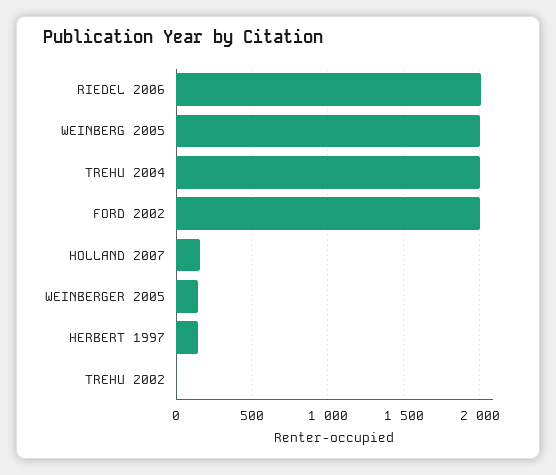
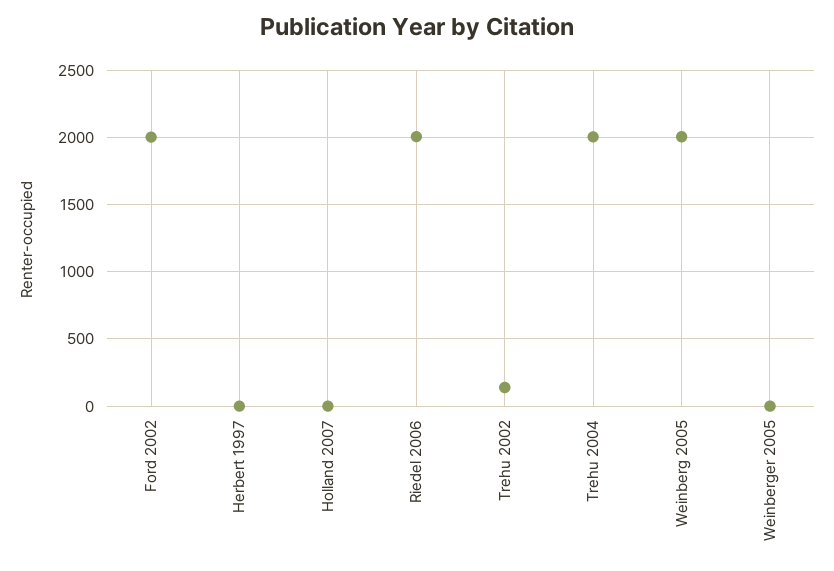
  {
    "RIEDEL 2006": 2000,
    "WEINBERG 2005": 2000,
    "TREHU 2004": 2000,
    "FORD 2002": 2000,
-   "HOLLAND 2007": 150,
+   "HOLLAND 2007": 0,
-   "WEINBERGER 2005": 150,
+   "WEINBERGER 2005": 0,
-   "HERBERT 1997": 150,
+   "HERBERT 1997": 0,
-   "TREHU 2002": 0
+   "TREHU 2002": 150
  }

